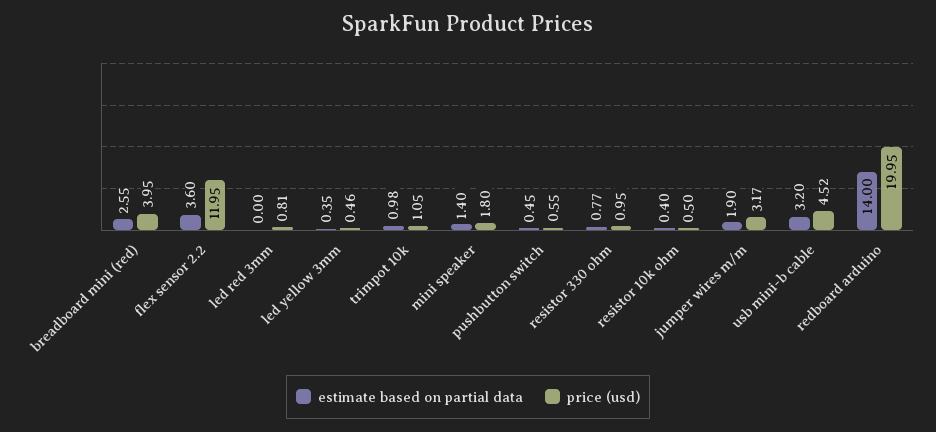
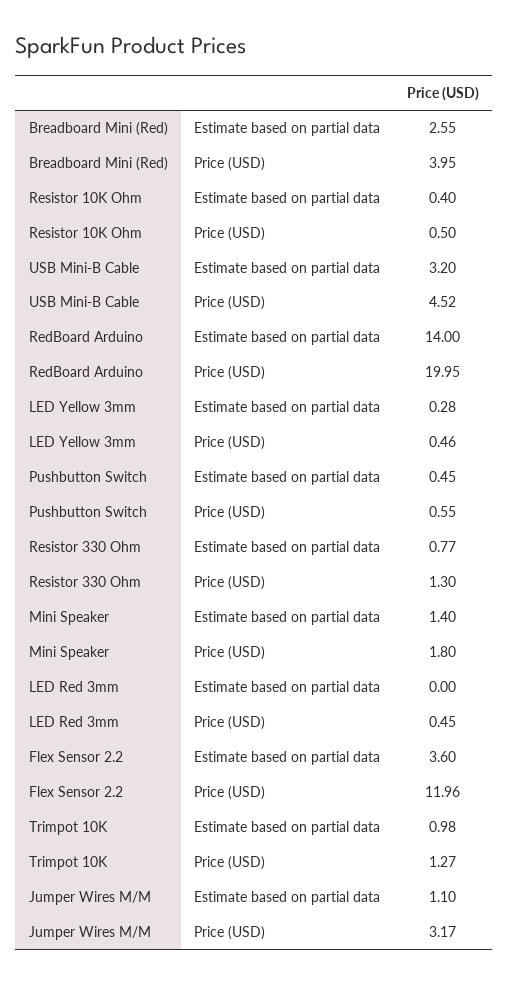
  {
    "estimate based on partial data": {
      "breadboard mini (red)": 2.55,
      "flex sensor 2.2": 3.6,
      "led red 3mm": 0,
-     "led yellow 3mm": 0.35,
+     "led yellow 3mm": 0.28,
      "trimpot 10k": 0.98,
      "mini speaker": 1.4,
      "pushbutton switch": 0.45,
      "resistor 330 ohm": 0.77,
      "resistor 10k ohm": 0.4,
-     "jumper wires m/m": 1.9,
+     "jumper wires m/m": 1.1,
      "usb mini-b cable": 3.2,
      "redboard arduino": 14
    },
    "price (usd)": {
      "breadboard mini (red)": 3.95,
-     "flex sensor 2.2": 11.95,
+     "flex sensor 2.2": 11.96,
-     "led red 3mm": 0.81,
+     "led red 3mm": 0.45,
      "led yellow 3mm": 0.46,
-     "trimpot 10k": 1.05,
+     "trimpot 10k": 1.27,
      "mini speaker": 1.8,
      "pushbutton switch": 0.55,
-     "resistor 330 ohm": 0.95,
+     "resistor 330 ohm": 1.3,
      "resistor 10k ohm": 0.5,
      "jumper wires m/m": 3.17,
      "usb mini-b cable": 4.52,
      "redboard arduino": 19.95
    }
  }

